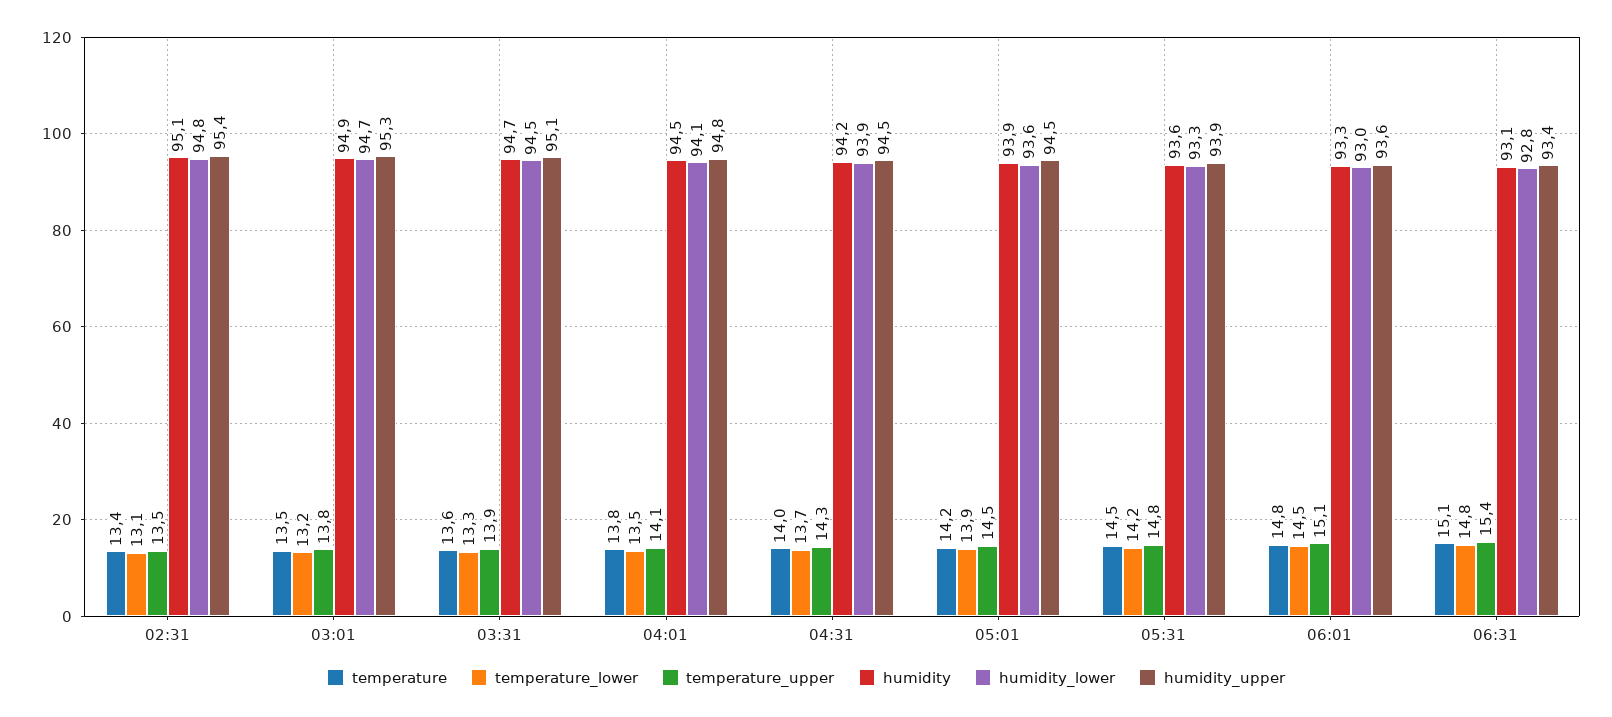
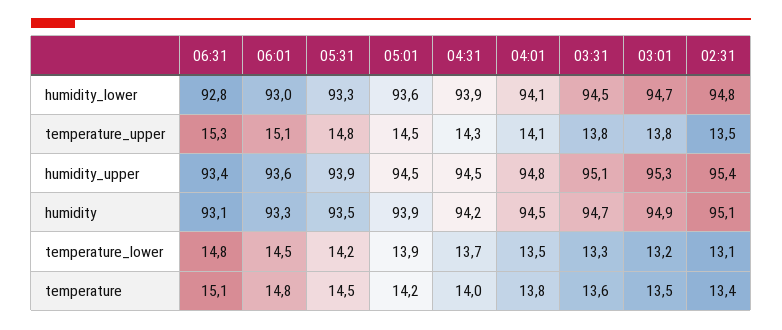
  {
    "temperature": {
      "02:31": 13.4,
      "03:01": 13.5,
      "03:31": 13.6,
      "04:01": 13.8,
      "04:31": 14,
      "05:01": 14.2,
      "05:31": 14.5,
      "06:01": 14.8,
      "06:31": 15.1
    },
    "temperature_lower": {
      "02:31": 13.1,
      "03:01": 13.2,
      "03:31": 13.3,
      "04:01": 13.5,
      "04:31": 13.7,
      "05:01": 13.9,
      "05:31": 14.2,
      "06:01": 14.5,
      "06:31": 14.8
    },
    "temperature_upper": {
      "02:31": 13.5,
      "03:01": 13.8,
-     "03:31": 13.9,
+     "03:31": 13.8,
      "04:01": 14.1,
      "04:31": 14.3,
      "05:01": 14.5,
      "05:31": 14.8,
      "06:01": 15.1,
-     "06:31": 15.4
+     "06:31": 15.3
    },
    "humidity": {
      "02:31": 95.1,
      "03:01": 94.9,
      "03:31": 94.7,
      "04:01": 94.5,
      "04:31": 94.2,
      "05:01": 93.9,
-     "05:31": 93.6,
+     "05:31": 93.5,
      "06:01": 93.3,
      "06:31": 93.1
    },
    "humidity_lower": {
      "02:31": 94.8,
      "03:01": 94.7,
      "03:31": 94.5,
      "04:01": 94.1,
      "04:31": 93.9,
      "05:01": 93.6,
      "05:31": 93.3,
      "06:01": 93,
      "06:31": 92.8
    },
    "humidity_upper": {
      "02:31": 95.4,
      "03:01": 95.3,
      "03:31": 95.1,
      "04:01": 94.8,
      "04:31": 94.5,
      "05:01": 94.5,
      "05:31": 93.9,
      "06:01": 93.6,
      "06:31": 93.4
    }
  }

